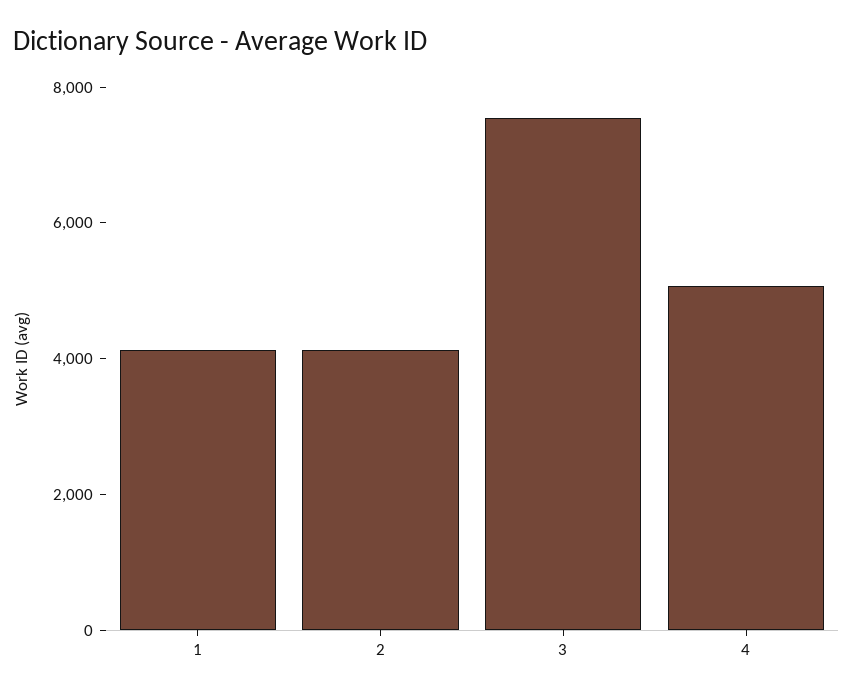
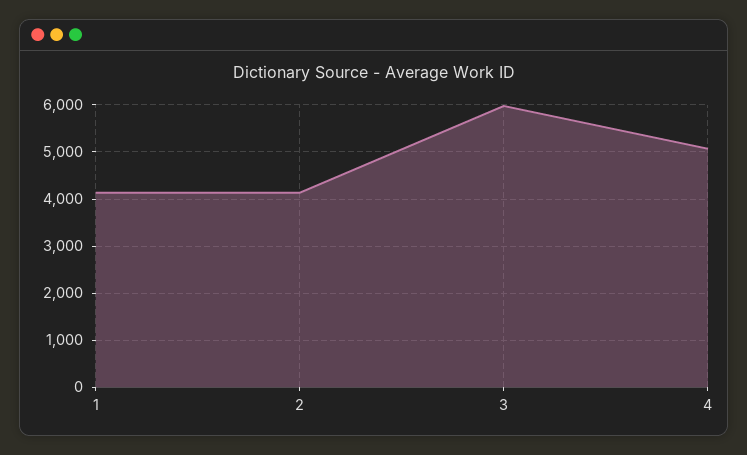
  {
    "1": 4200,
    "2": 4200,
-   "3": 7500,
+   "3": 6000,
    "4": 5000
  }

